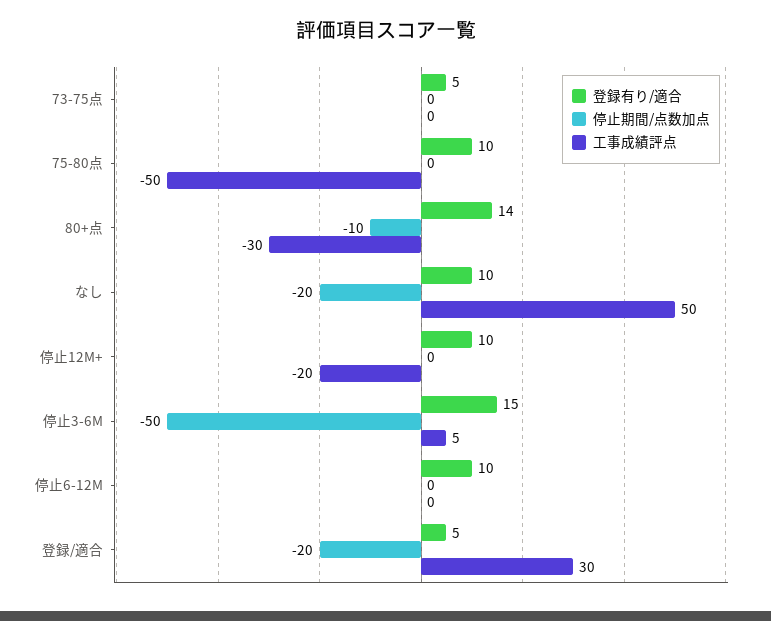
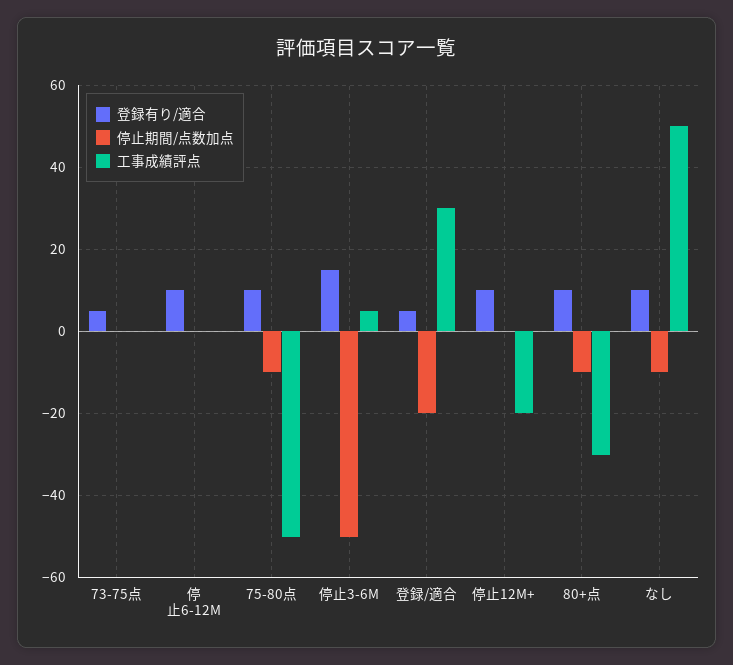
  {
    "登録有り/適合": {
      "73-75点": 5,
      "75-80点": 10,
-     "80+点": 14,
+     "80+点": 10,
      "なし": 10,
      "停止12M+": 10,
      "停止3-6M": 15,
      "停止6-12M": 10,
      "登録/適合": 5
    },
    "停止期間/点数加点": {
      "73-75点": 0,
-     "75-80点": 0,
+     "75-80点": -10,
      "80+点": -10,
-     "なし": -20,
+     "なし": -10,
      "停止12M+": 0,
      "停止3-6M": -50,
      "停止6-12M": 0,
      "登録/適合": -20
    },
    "工事成績評点": {
      "73-75点": 0,
      "75-80点": -50,
      "80+点": -30,
      "なし": 50,
      "停止12M+": -20,
      "停止3-6M": 5,
      "停止6-12M": 0,
      "登録/適合": 30
    }
  }

